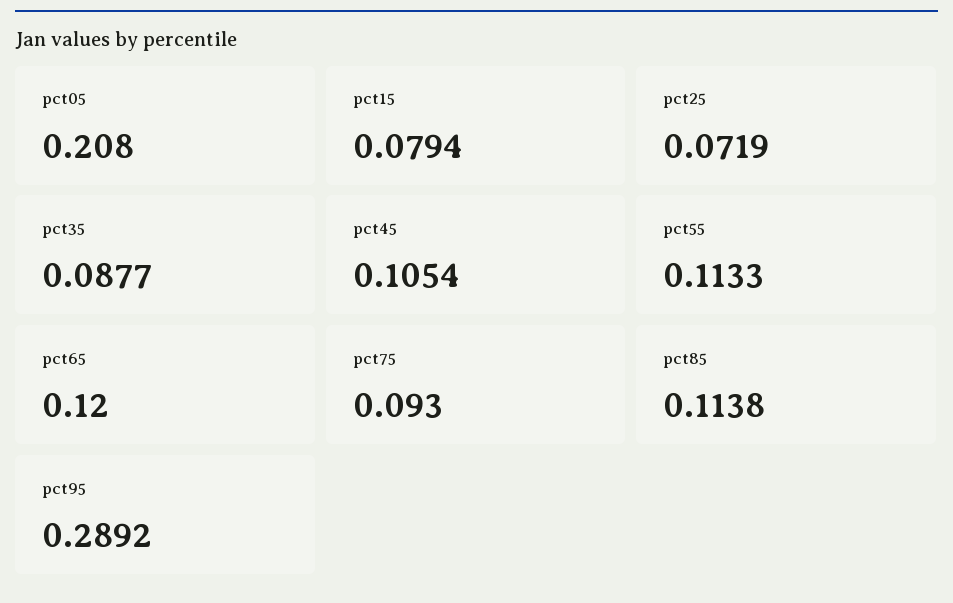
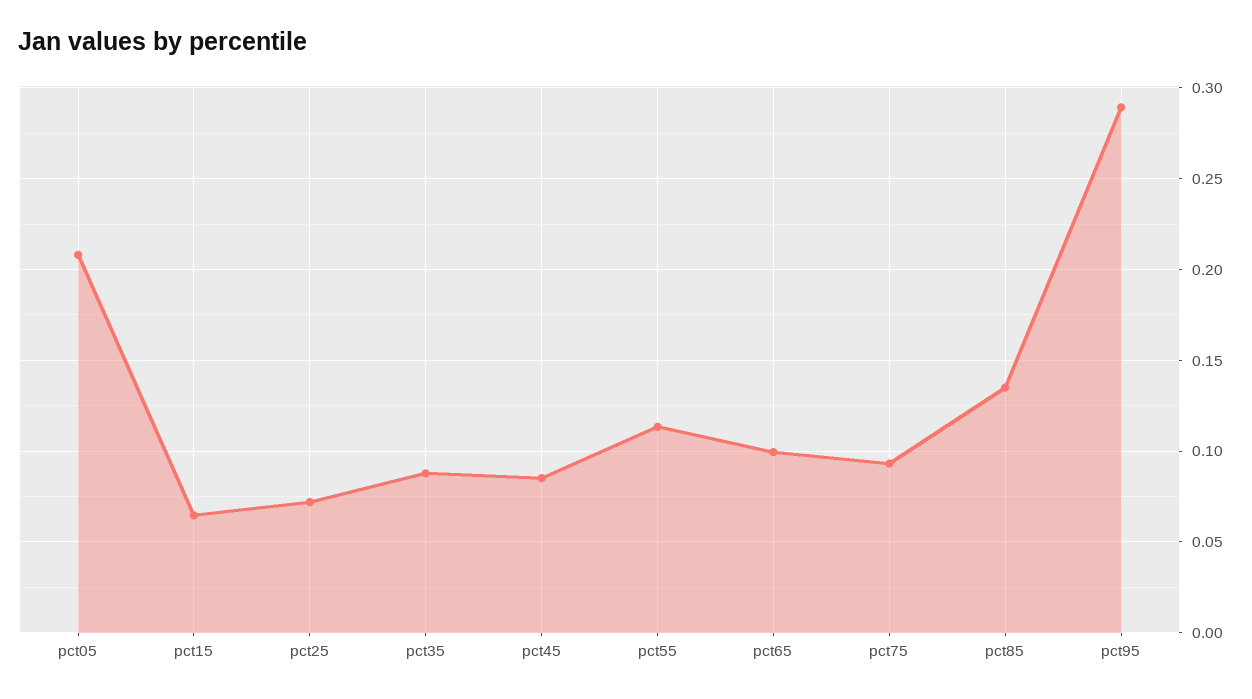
  {
    "pct05": 0.208,
-   "pct15": 0.0794,
+   "pct15": 0.065,
    "pct25": 0.0719,
    "pct35": 0.0877,
-   "pct45": 0.1054,
+   "pct45": 0.085,
    "pct55": 0.1133,
-   "pct65": 0.12,
+   "pct65": 0.1,
    "pct75": 0.093,
-   "pct85": 0.1138,
+   "pct85": 0.135,
    "pct95": 0.2892
  }

